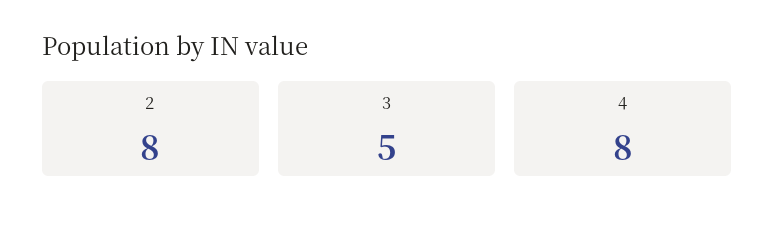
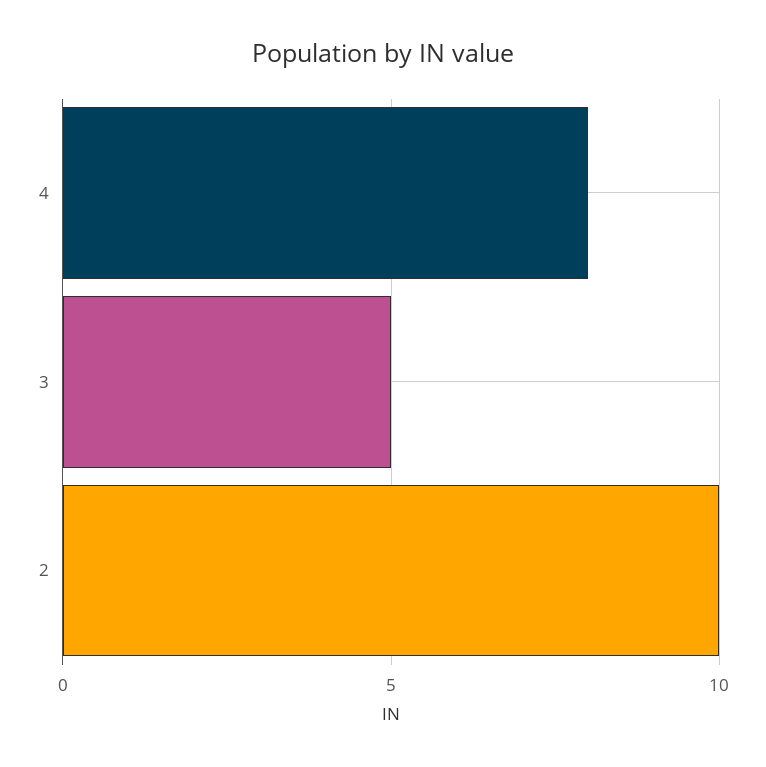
  {
-   "2": 8,
+   "2": 10,
    "3": 5,
    "4": 8
  }

